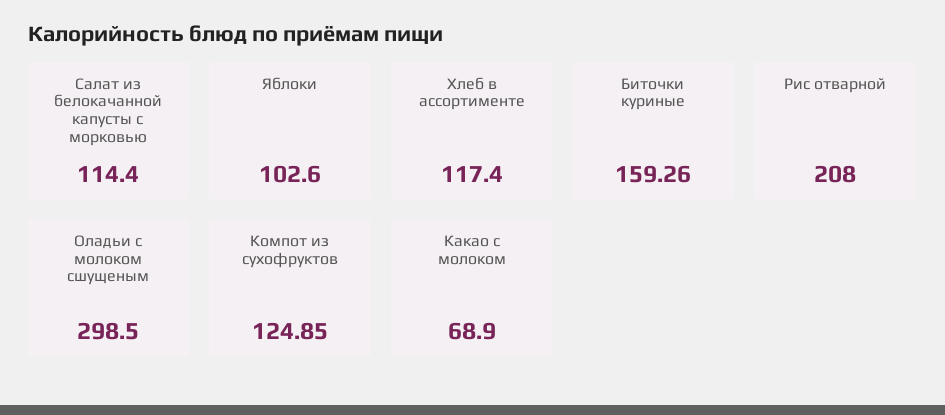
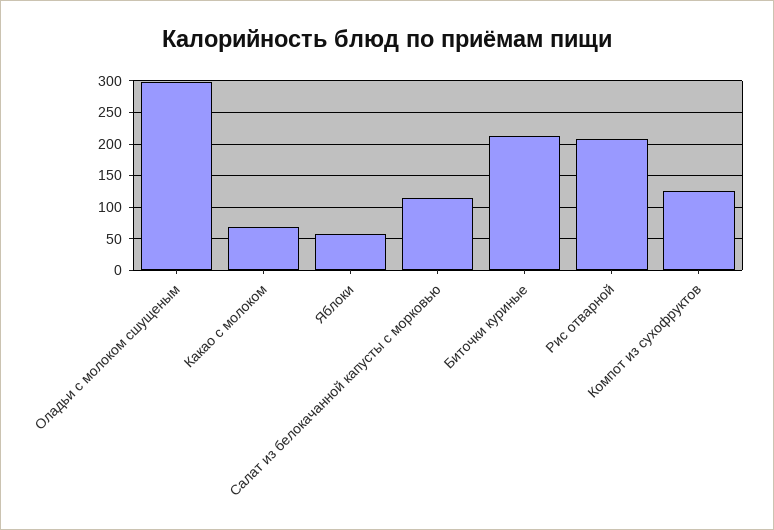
  {
    "Салат из белокачанной капусты с морковью": 114.4,
-   "Яблоки": 102.6,
+   "Яблоки": 60,
-   "Хлеб в ассортименте": 117.4,
-   "Биточки куриные": 159.26,
+   "Биточки куриные": 210,
    "Рис отварной": 208,
    "Оладьи с молоком сшущеным": 298.5,
    "Компот из сухофруктов": 124.85,
    "Какао с молоком": 68.9
  }

